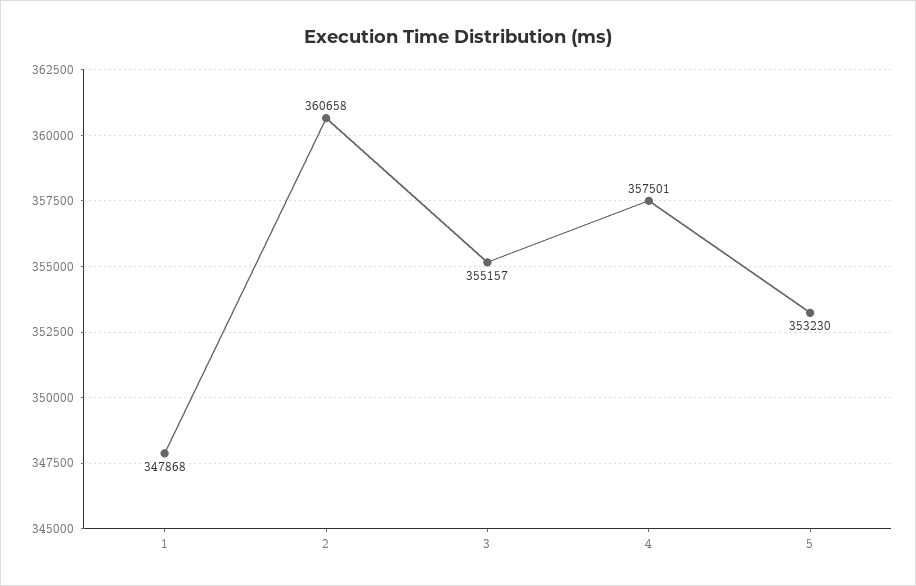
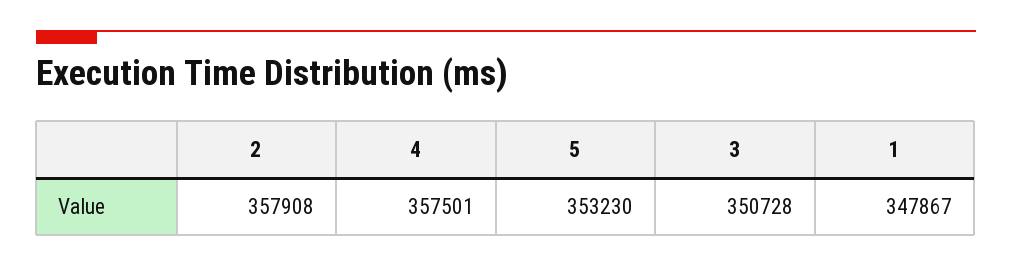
  {
-   "1": 347868,
+   "1": 347867,
-   "2": 360658,
+   "2": 357908,
-   "3": 355157,
+   "3": 350728,
    "4": 357501,
    "5": 353230
  }

